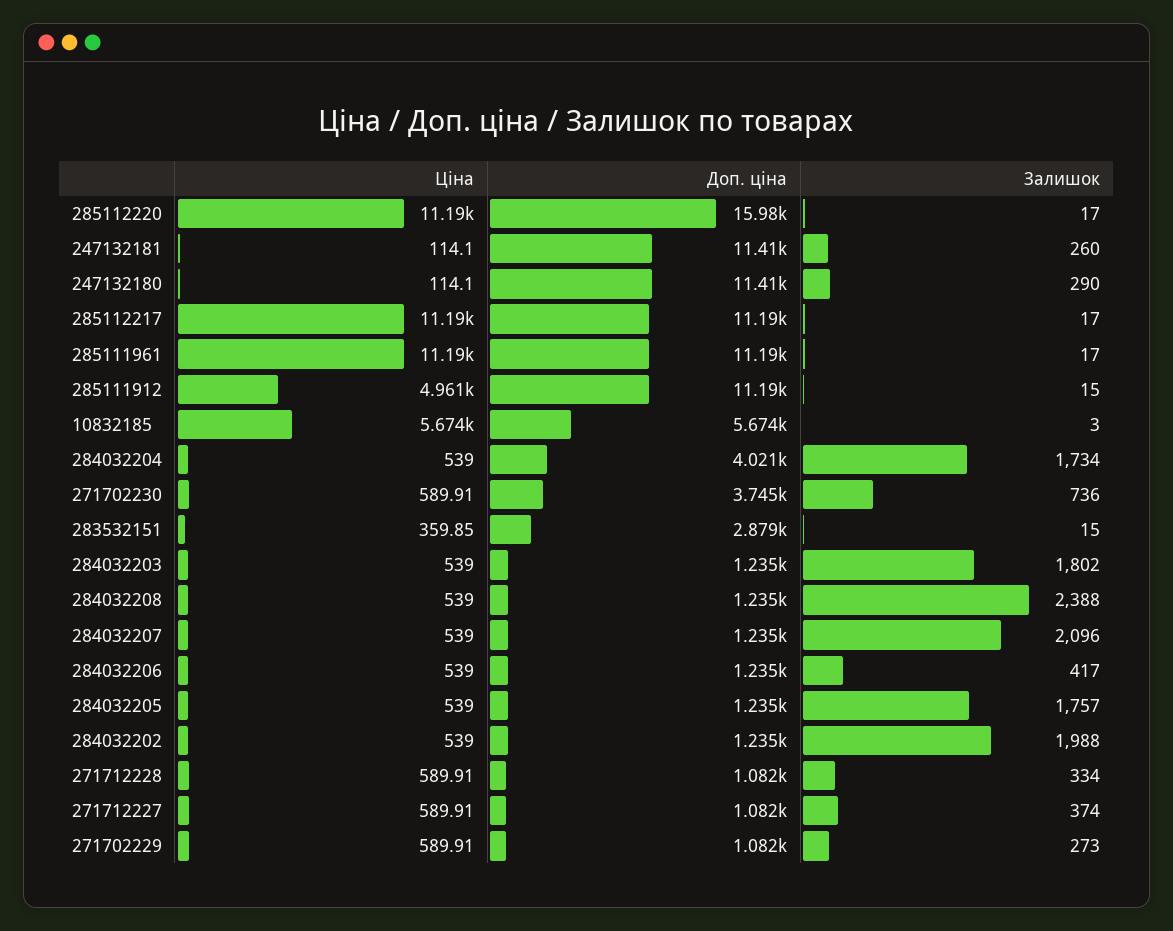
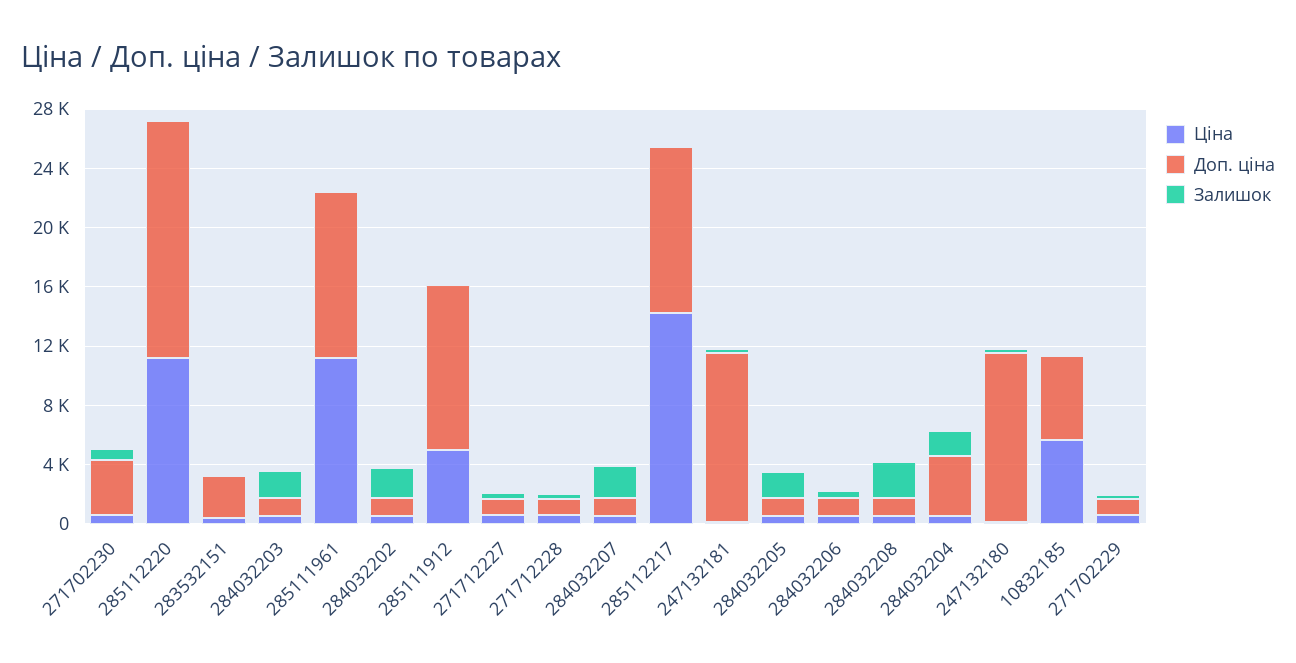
  {
    "Ціна": {
      "285112220": 11190,
      "247132181": 114.1,
      "247132180": 114.1,
-     "285112217": 11190,
+     "285112217": 14000,
      "285111961": 11190,
      "285111912": 4961,
      "10832185": 5674,
      "284032204": 539,
      "271702230": 589.91,
      "283532151": 359.85,
      "284032203": 539,
      "284032208": 539,
      "284032207": 539,
      "284032206": 539,
      "284032205": 539,
      "284032202": 539,
      "271712228": 589.91,
      "271712227": 589.91,
      "271702229": 589.91
    },
    "Доп. ціна": {
      "285112220": 15980,
      "247132181": 11410,
      "247132180": 11410,
      "285112217": 11190,
      "285111961": 11190,
      "285111912": 11190,
      "10832185": 5674,
      "284032204": 4021,
      "271702230": 3745,
      "283532151": 2879,
      "284032203": 1235,
      "284032208": 1235,
      "284032207": 1235,
      "284032206": 1235,
      "284032205": 1235,
      "284032202": 1235,
      "271712228": 1082,
      "271712227": 1082,
      "271702229": 1082
    },
    "Залишок": {
      "285112220": 17,
      "247132181": 260,
      "247132180": 290,
      "285112217": 17,
      "285111961": 17,
      "285111912": 15,
      "10832185": 3,
      "284032204": 1734,
      "271702230": 736,
      "283532151": 15,
      "284032203": 1802,
      "284032208": 2388,
      "284032207": 2096,
      "284032206": 417,
      "284032205": 1757,
      "284032202": 1988,
      "271712228": 334,
      "271712227": 374,
      "271702229": 273
    }
  }

